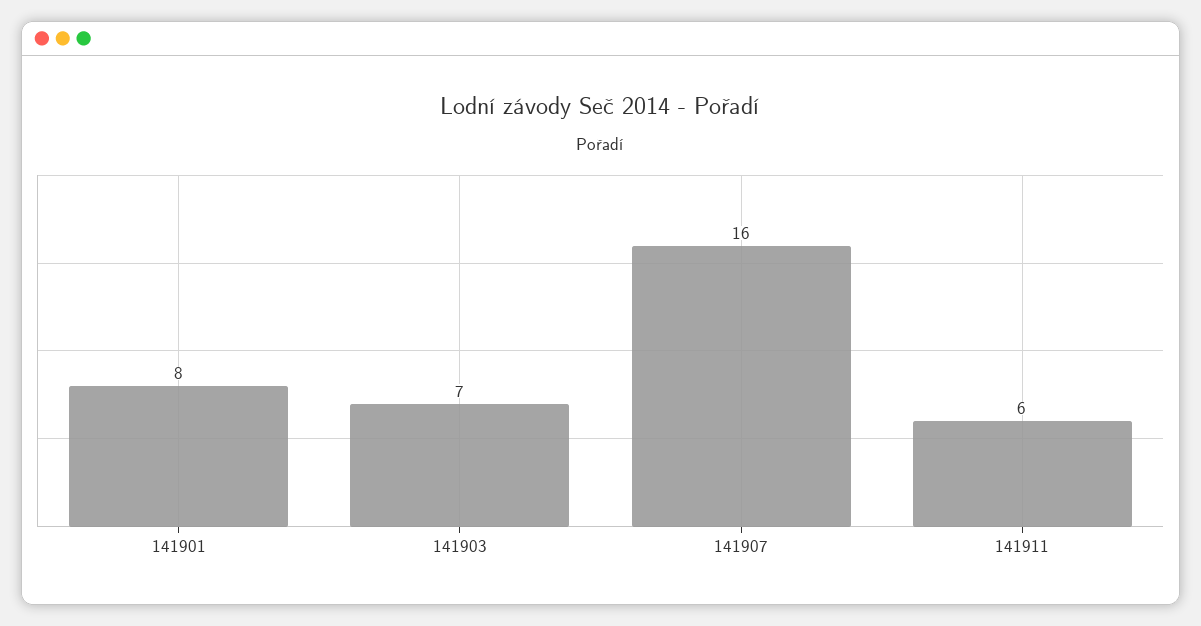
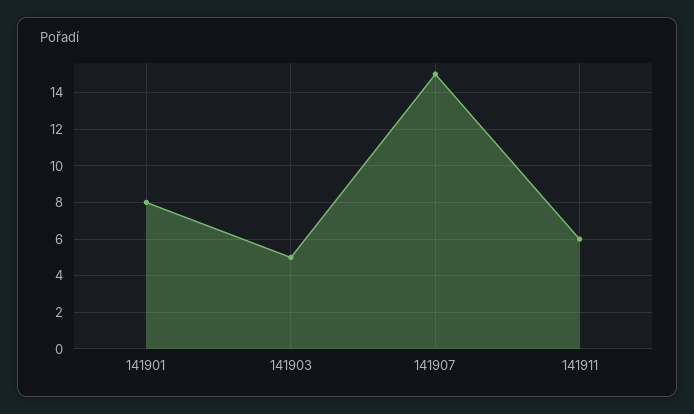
  {
    "141901": 8,
-   "141903": 7,
+   "141903": 5,
-   "141907": 16,
+   "141907": 15,
    "141911": 6
  }

